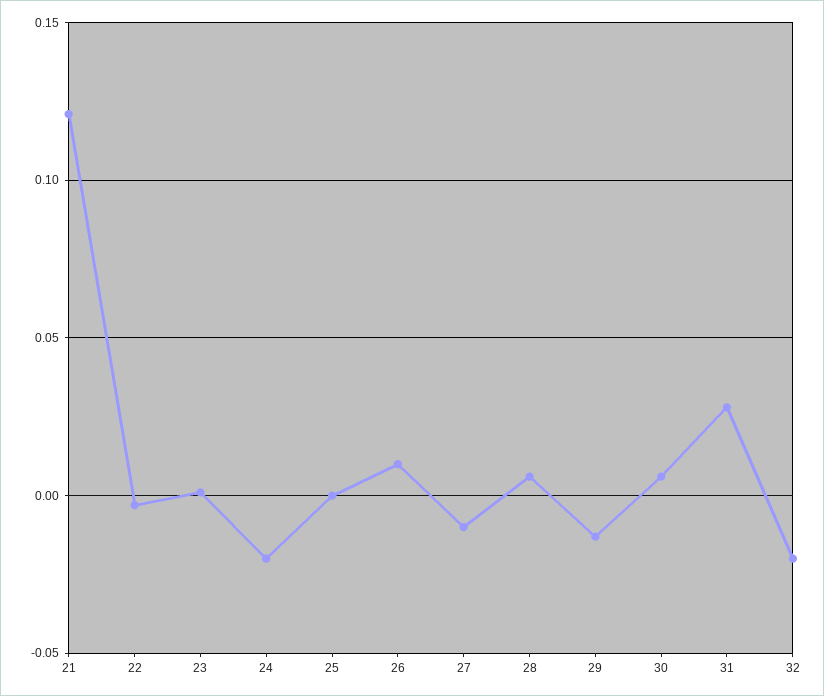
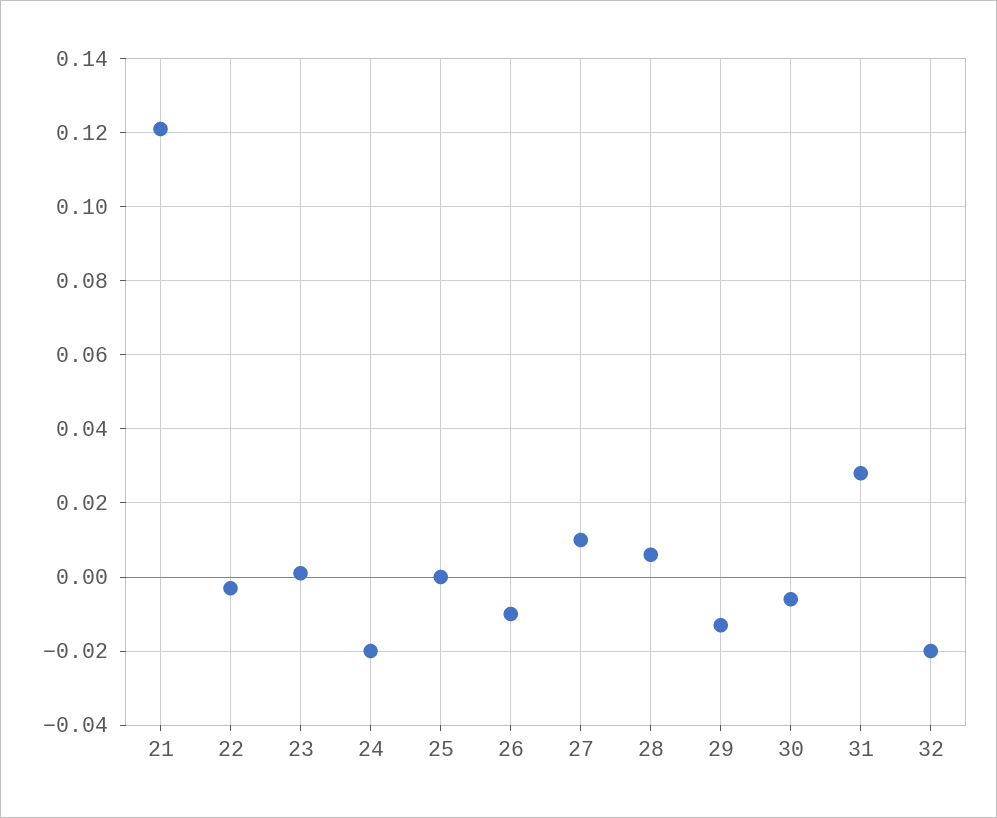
  {
    "21": 0.12,
    "22": -0.005,
    "23": 0,
    "24": -0.02,
    "25": 0,
-   "26": 0.01,
+   "26": -0.01,
-   "27": -0.01,
+   "27": 0.01,
    "28": 0.005,
    "29": -0.015,
-   "30": 0.005,
+   "30": -0.005,
    "31": 0.03,
    "32": -0.02
  }

